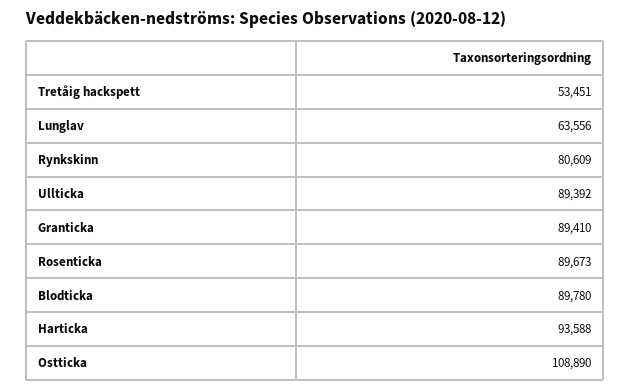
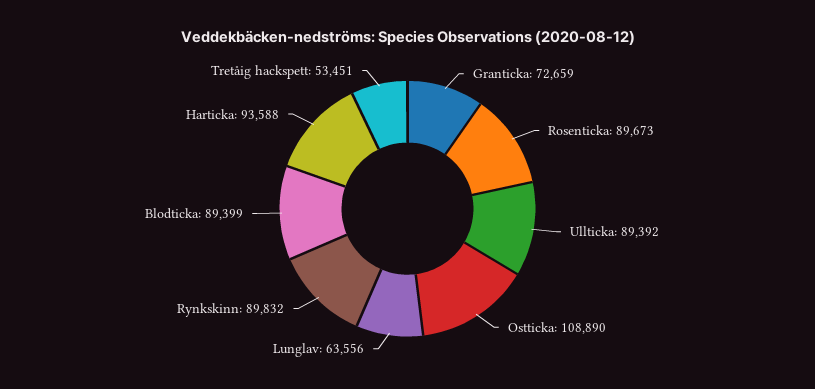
  {
    "Tretåig hackspett": 53451,
    "Lunglav": 63556,
-   "Rynkskinn": 80609,
+   "Rynkskinn": 89832,
    "Ullticka": 89392,
-   "Granticka": 89410,
+   "Granticka": 72659,
    "Rosenticka": 89673,
-   "Blodticka": 89780,
+   "Blodticka": 89399,
    "Harticka": 93588,
    "Ostticka": 108890
  }

